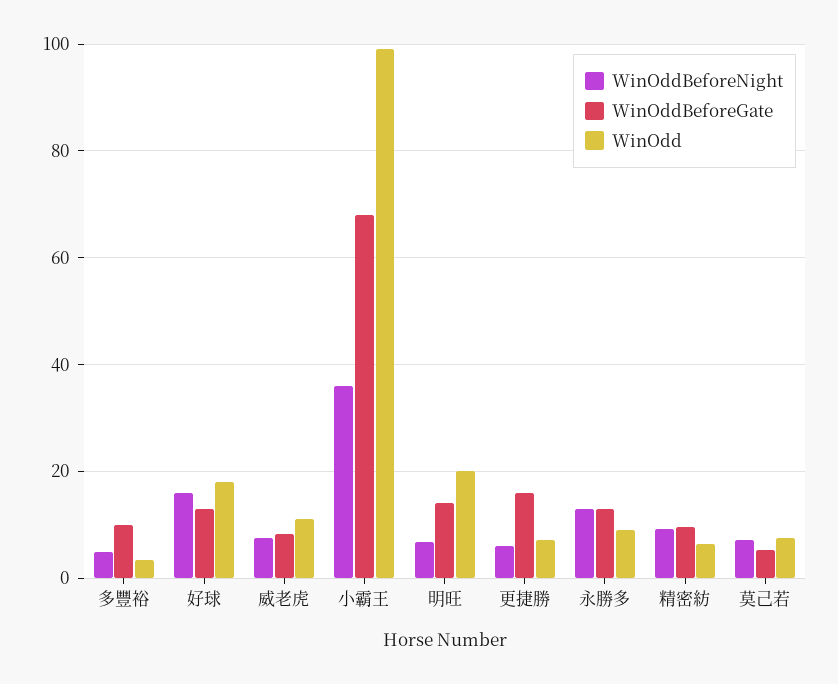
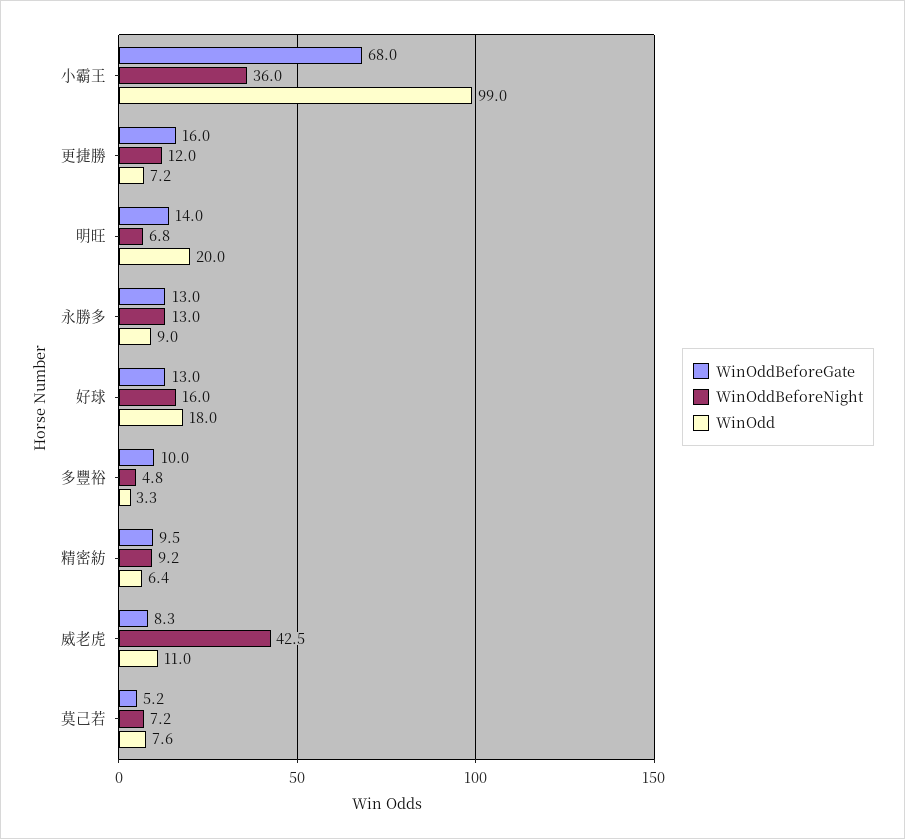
  {
    "WinOddBeforeNight": {
      "多豐裕": 4.8,
      "好球": 16,
-     "威老虎": 8,
+     "威老虎": 42.5,
      "小霸王": 36,
      "明旺": 6.8,
-     "更捷勝": 6,
+     "更捷勝": 12,
      "永勝多": 13,
      "精密紡": 9.2,
      "莫己若": 7.2
    },
    "WinOddBeforeGate": {
      "多豐裕": 10,
      "好球": 13,
      "威老虎": 8.3,
      "小霸王": 68,
      "明旺": 14,
      "更捷勝": 16,
      "永勝多": 13,
      "精密紡": 9.5,
      "莫己若": 5.2
    },
    "WinOdd": {
      "多豐裕": 3.3,
      "好球": 18,
      "威老虎": 11,
      "小霸王": 99,
      "明旺": 20,
      "更捷勝": 7.2,
      "永勝多": 9,
      "精密紡": 6.4,
      "莫己若": 7.6
    }
  }

